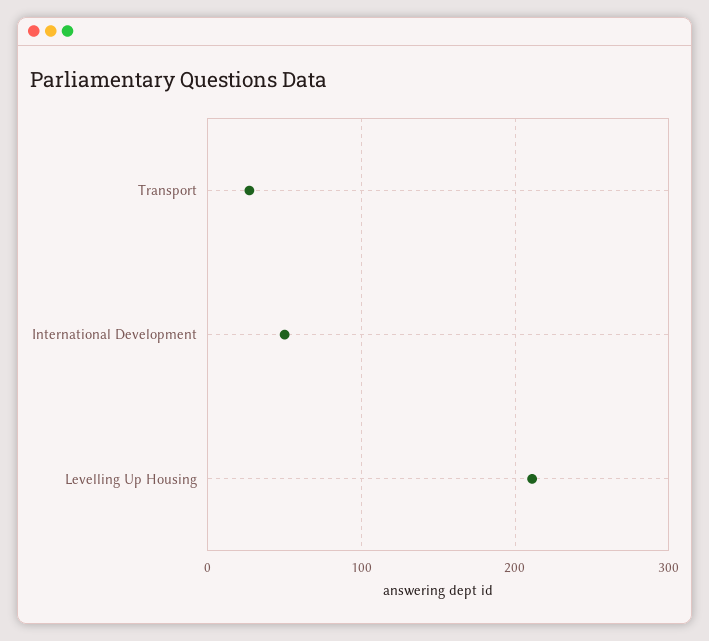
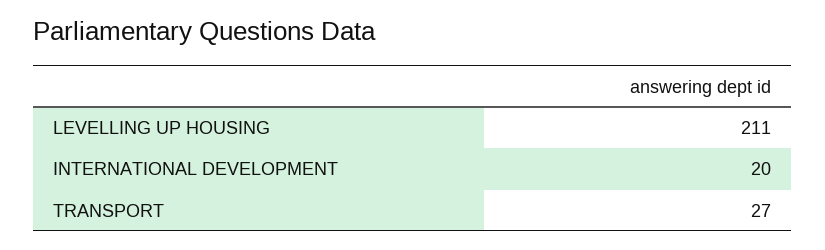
  {
    "Transport": 27,
-   "International Development": 50,
+   "International Development": 20,
    "Levelling Up Housing": 211
  }

